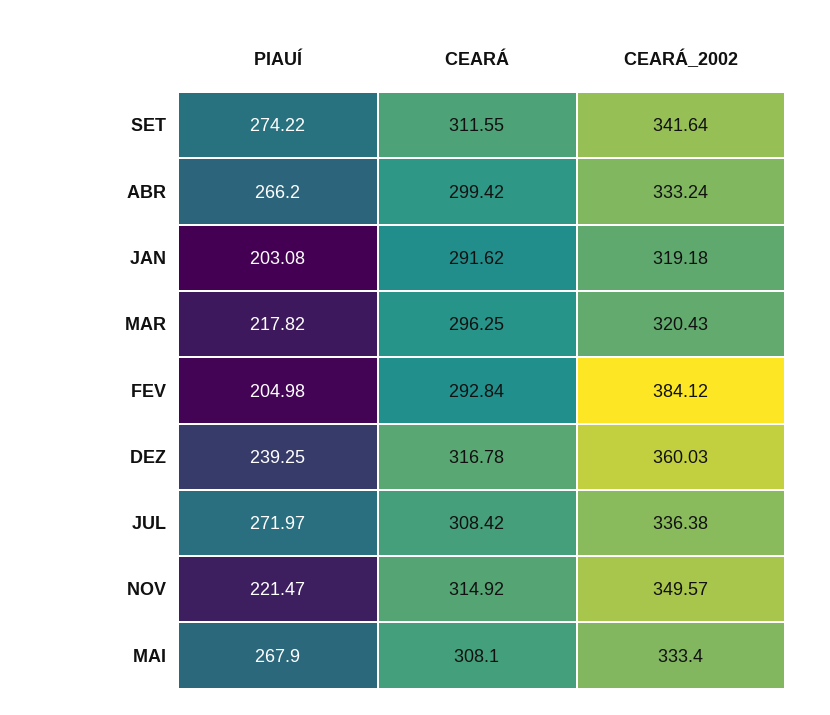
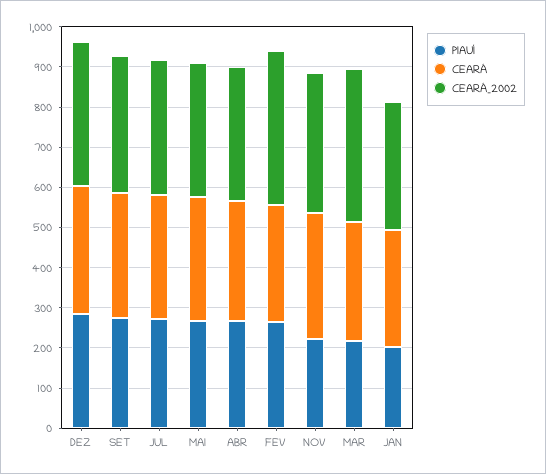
  {
    "PIAUÍ": {
      "SET": 274.22,
      "ABR": 266.2,
      "JAN": 203.08,
      "MAR": 217.82,
-     "FEV": 204.98,
+     "FEV": 260,
-     "DEZ": 239.25,
+     "DEZ": 280,
      "JUL": 271.97,
      "NOV": 221.47,
      "MAI": 267.9
    },
    "CEARÁ": {
      "SET": 311.55,
      "ABR": 299.42,
      "JAN": 291.62,
      "MAR": 296.25,
      "FEV": 292.84,
      "DEZ": 316.78,
      "JUL": 308.42,
      "NOV": 314.92,
      "MAI": 308.1
    },
    "CEARÁ_2002": {
      "SET": 341.64,
      "ABR": 333.24,
      "JAN": 319.18,
-     "MAR": 320.43,
+     "MAR": 380,
      "FEV": 384.12,
      "DEZ": 360.03,
      "JUL": 336.38,
      "NOV": 349.57,
      "MAI": 333.4
    }
  }

